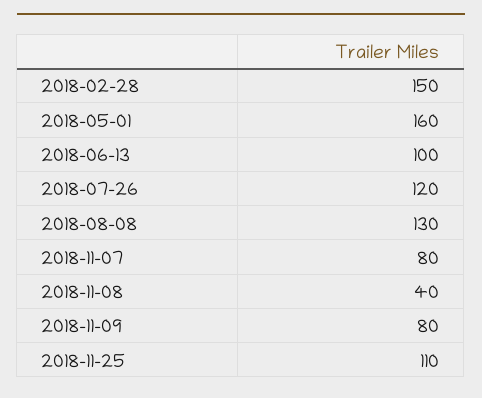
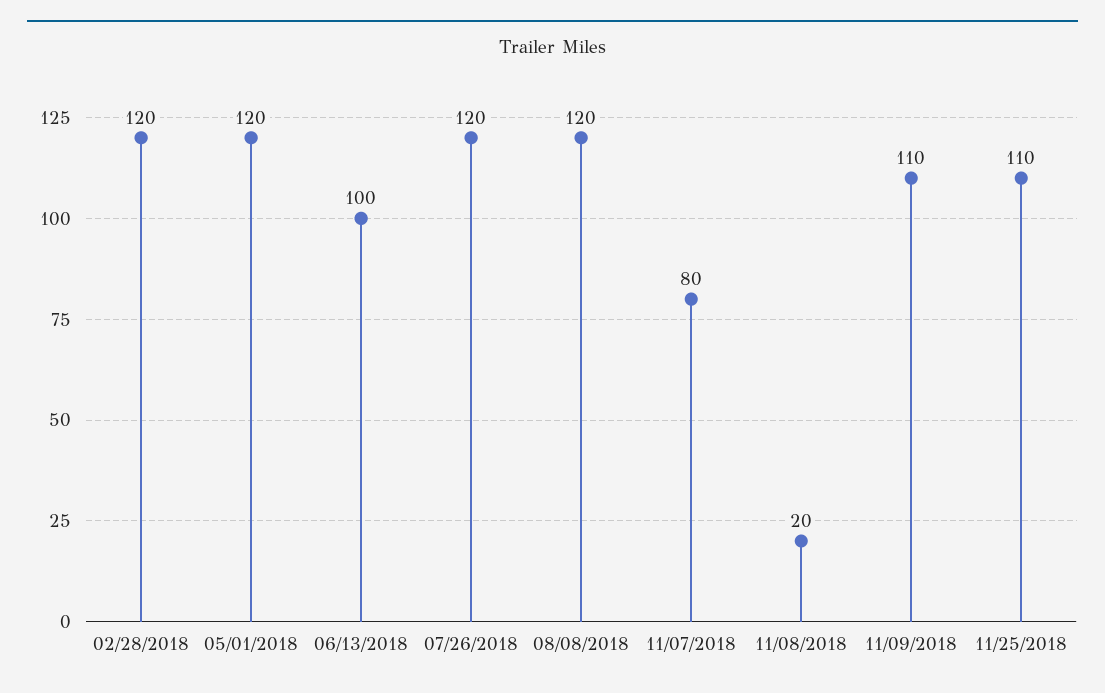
  {
-   "2018-02-28": 150,
+   "2018-02-28": 120,
-   "2018-05-01": 160,
+   "2018-05-01": 120,
    "2018-06-13": 100,
    "2018-07-26": 120,
-   "2018-08-08": 130,
+   "2018-08-08": 120,
    "2018-11-07": 80,
-   "2018-11-08": 40,
+   "2018-11-08": 20,
-   "2018-11-09": 80,
+   "2018-11-09": 110,
    "2018-11-25": 110
  }

